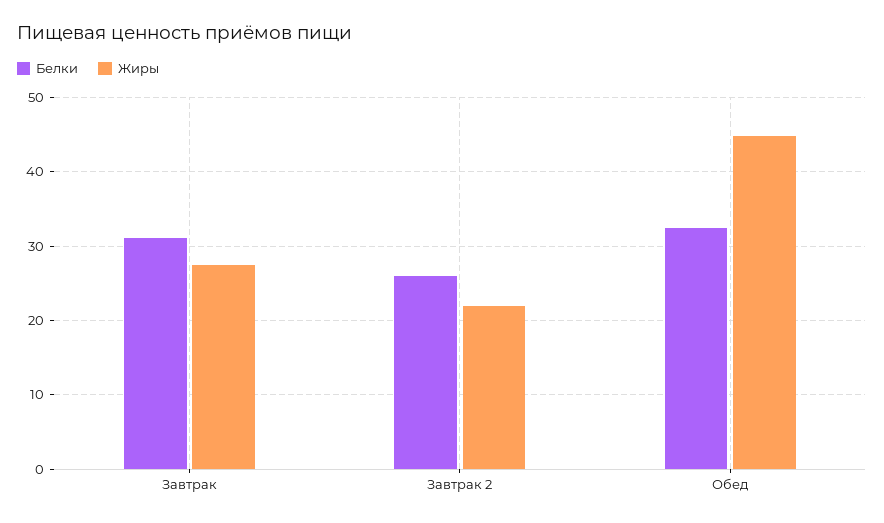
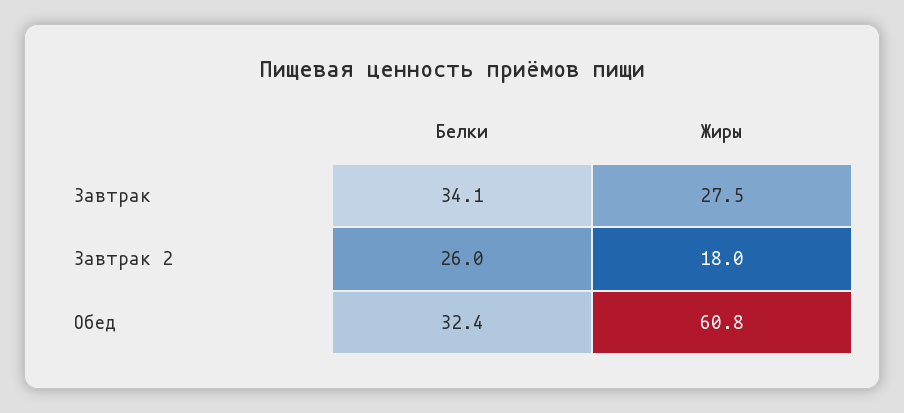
  {
    "Белки": {
-     "Завтрак": 31,
+     "Завтрак": 34.1,
      "Завтрак 2": 26,
      "Обед": 32.4
    },
    "Жиры": {
      "Завтрак": 27.5,
-     "Завтрак 2": 22,
+     "Завтрак 2": 18,
-     "Обед": 45
+     "Обед": 60.8
    }
  }

